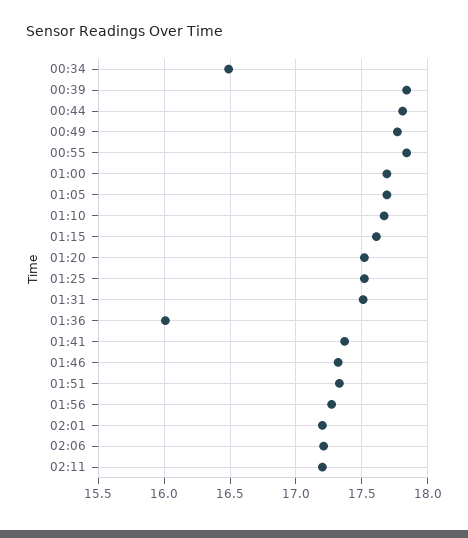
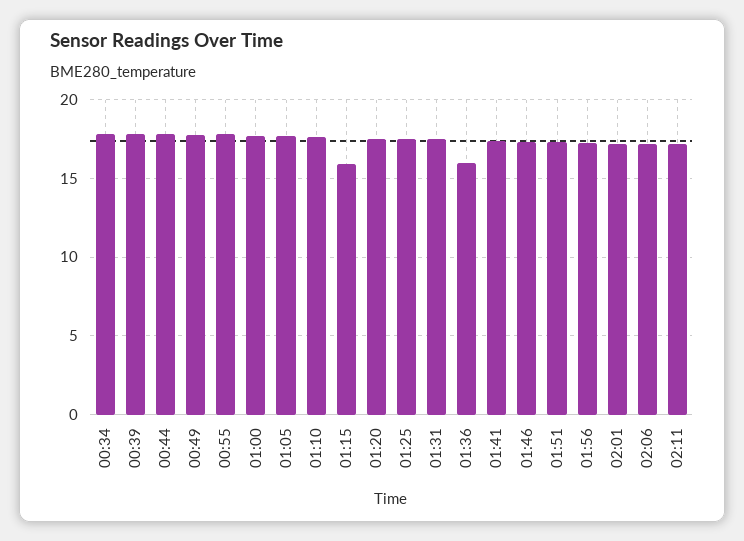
  {
-   "00:34": 16.5,
+   "00:34": 18,
    "00:39": 17.85,
    "00:44": 17.8,
    "00:49": 17.75,
    "00:55": 17.85,
    "01:00": 17.7,
    "01:05": 17.7,
    "01:10": 17.65,
-   "01:15": 17.6,
+   "01:15": 16,
    "01:20": 17.5,
    "01:25": 17.5,
    "01:31": 17.5,
    "01:36": 16,
    "01:41": 17.35,
    "01:46": 17.3,
    "01:51": 17.35,
    "01:56": 17.25,
    "02:01": 17.2,
    "02:06": 17.2,
    "02:11": 17.2
  }

